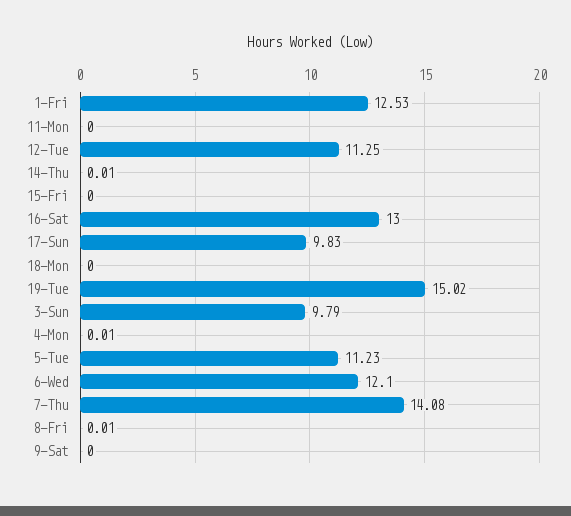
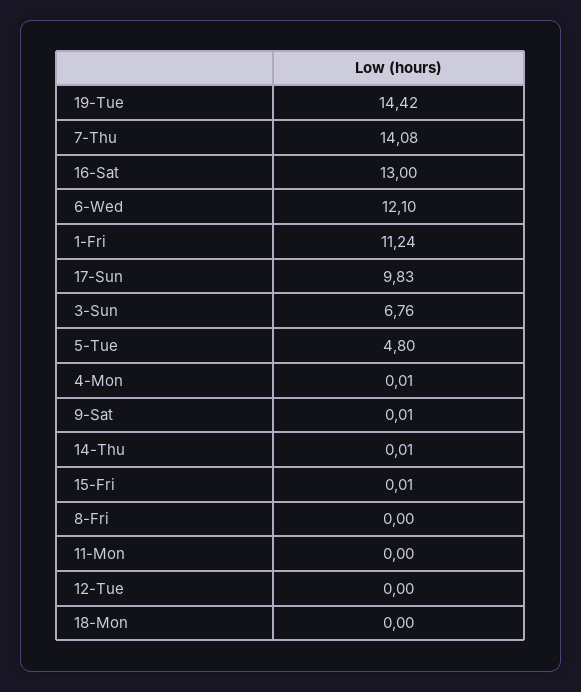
  {
-   "1-Fri": 12.53,
+   "1-Fri": 11.24,
    "11-Mon": 0,
-   "12-Tue": 11.25,
+   "12-Tue": 0,
    "14-Thu": 0.01,
-   "15-Fri": 0,
+   "15-Fri": 0.01,
    "16-Sat": 13,
    "17-Sun": 9.83,
    "18-Mon": 0,
-   "19-Tue": 15.02,
+   "19-Tue": 14.42,
-   "3-Sun": 9.79,
+   "3-Sun": 6.76,
    "4-Mon": 0.01,
-   "5-Tue": 11.23,
+   "5-Tue": 4.8,
    "6-Wed": 12.1,
    "7-Thu": 14.08,
-   "8-Fri": 0.01,
+   "8-Fri": 0,
-   "9-Sat": 0
+   "9-Sat": 0.01
  }

